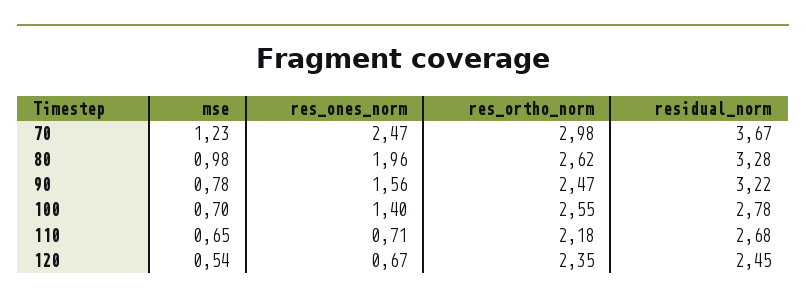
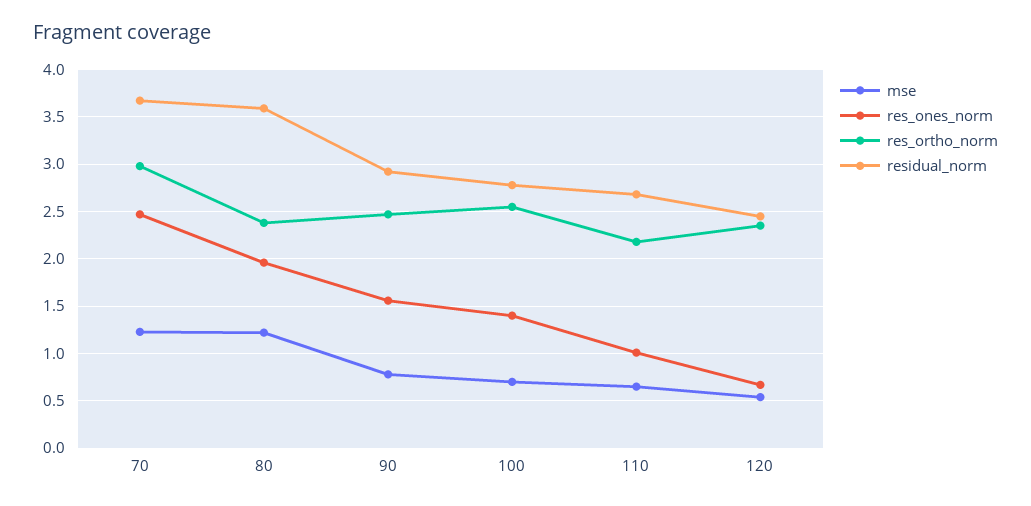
  {
    "mse": {
      "70": 1.23,
-     "80": 0.98,
+     "80": 1.2,
      "90": 0.78,
      "100": 0.7,
      "110": 0.65,
      "120": 0.54
    },
    "res_ones_norm": {
      "70": 2.47,
      "80": 1.96,
      "90": 1.56,
      "100": 1.4,
-     "110": 0.71,
+     "110": 1,
      "120": 0.67
    },
    "res_ortho_norm": {
      "70": 2.98,
-     "80": 2.62,
+     "80": 2.4,
      "90": 2.47,
      "100": 2.55,
      "110": 2.18,
      "120": 2.35
    },
    "residual_norm": {
      "70": 3.67,
-     "80": 3.28,
+     "80": 3.6,
-     "90": 3.22,
+     "90": 2.9,
      "100": 2.78,
      "110": 2.68,
      "120": 2.45
    }
  }

